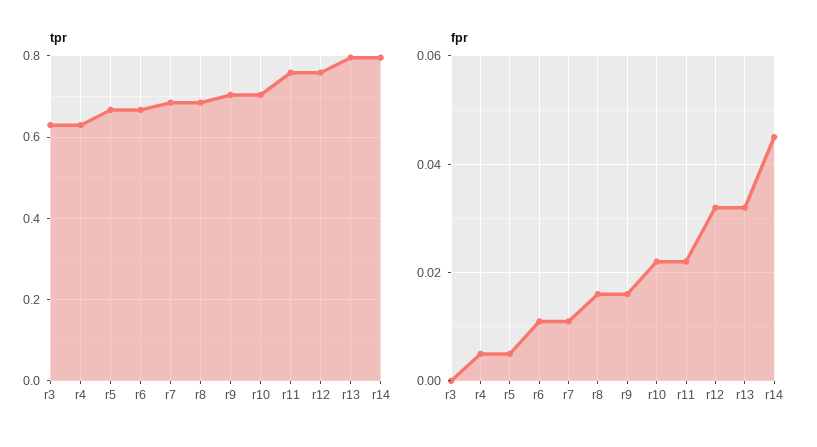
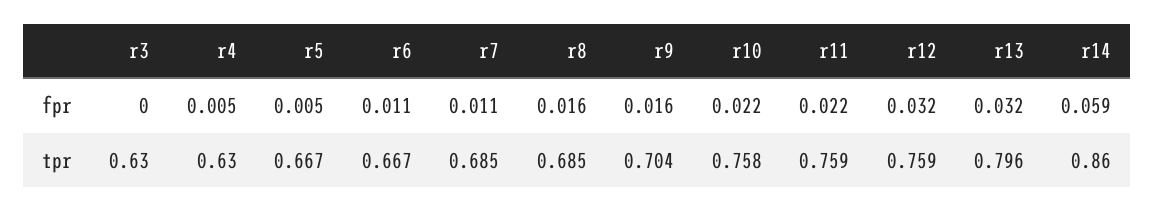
  {
    "tpr": {
      "r3": 0.63,
      "r4": 0.63,
      "r5": 0.667,
      "r6": 0.667,
      "r7": 0.685,
      "r8": 0.685,
      "r9": 0.704,
-     "r10": 0.7,
+     "r10": 0.758,
      "r11": 0.759,
      "r12": 0.759,
      "r13": 0.796,
-     "r14": 0.8
+     "r14": 0.86
    },
    "fpr": {
      "r3": 0,
      "r4": 0.005,
      "r5": 0.005,
      "r6": 0.011,
      "r7": 0.011,
      "r8": 0.016,
      "r9": 0.016,
      "r10": 0.022,
      "r11": 0.022,
      "r12": 0.032,
      "r13": 0.032,
-     "r14": 0.045
+     "r14": 0.059
    }
  }

